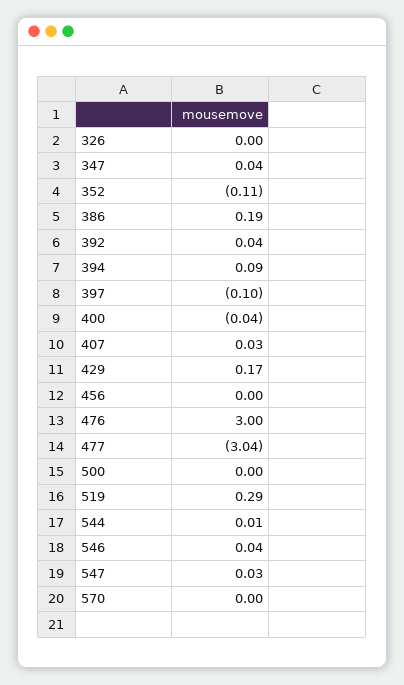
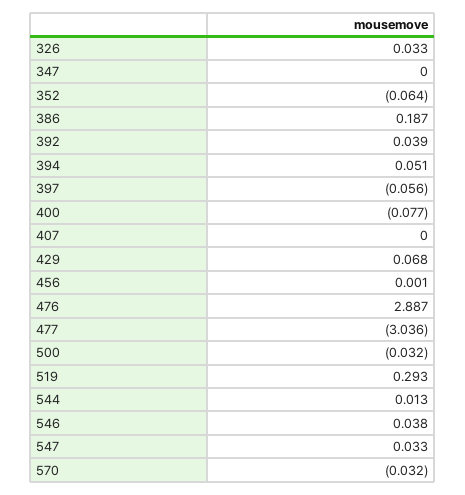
  {
-   "326": 0,
+   "326": 0.033,
-   "347": 0.04,
+   "347": 0,
-   "352": -0.11,
+   "352": -0.064,
    "386": 0.187,
    "392": 0.039,
-   "394": 0.09,
+   "394": 0.051,
-   "397": -0.1,
+   "397": -0.056,
-   "400": -0.04,
+   "400": -0.077,
-   "407": 0.03,
+   "407": 0,
-   "429": 0.17,
+   "429": 0.068,
    "456": 0.001,
-   "476": 3,
+   "476": 2.887,
    "477": -3.036,
-   "500": 0,
+   "500": -0.032,
    "519": 0.293,
    "544": 0.013,
    "546": 0.038,
    "547": 0.033,
-   "570": 0
+   "570": -0.032
  }

